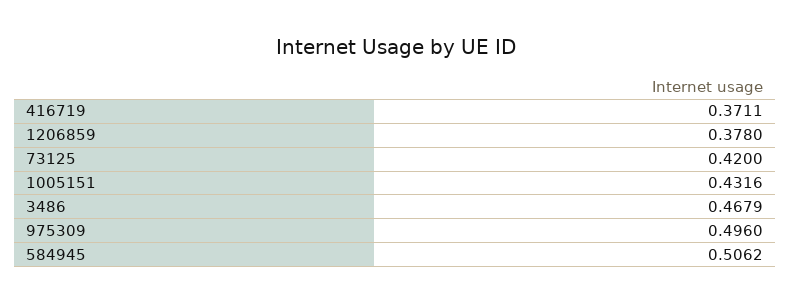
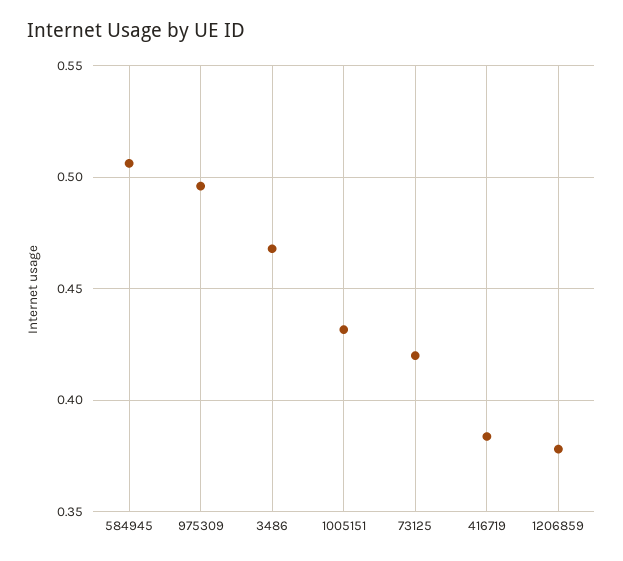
  {
-   "416719": 0.3711,
+   "416719": 0.385,
    "1206859": 0.378,
    "73125": 0.42,
    "1005151": 0.4316,
    "3486": 0.4679,
    "975309": 0.496,
    "584945": 0.5062
  }

